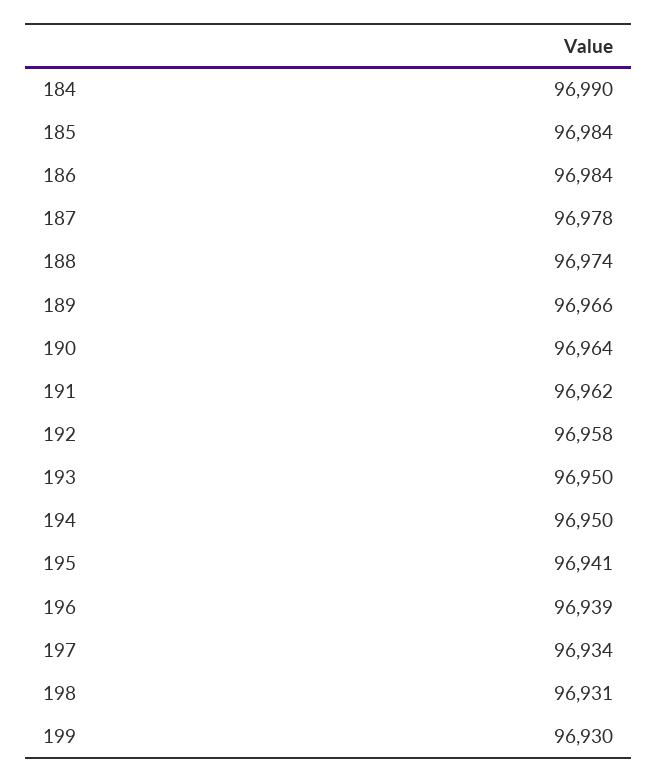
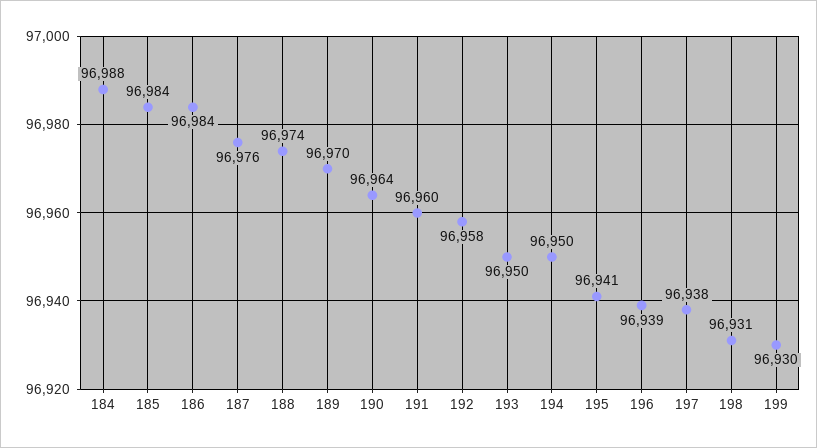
  {
-   "184": 96990,
+   "184": 96988,
    "185": 96984,
    "186": 96984,
-   "187": 96978,
+   "187": 96976,
    "188": 96974,
-   "189": 96966,
+   "189": 96970,
    "190": 96964,
-   "191": 96962,
+   "191": 96960,
    "192": 96958,
    "193": 96950,
    "194": 96950,
    "195": 96941,
    "196": 96939,
-   "197": 96934,
+   "197": 96938,
    "198": 96931,
    "199": 96930
  }

